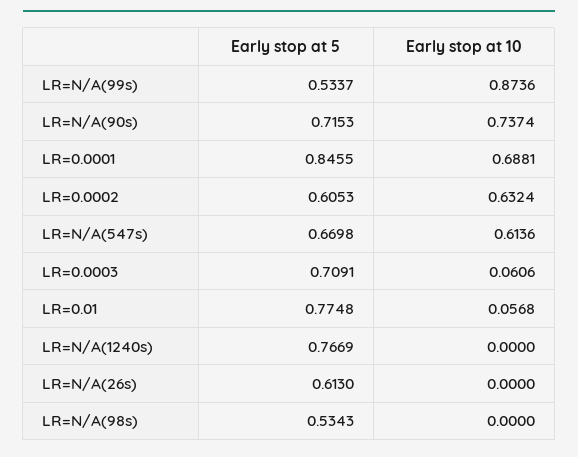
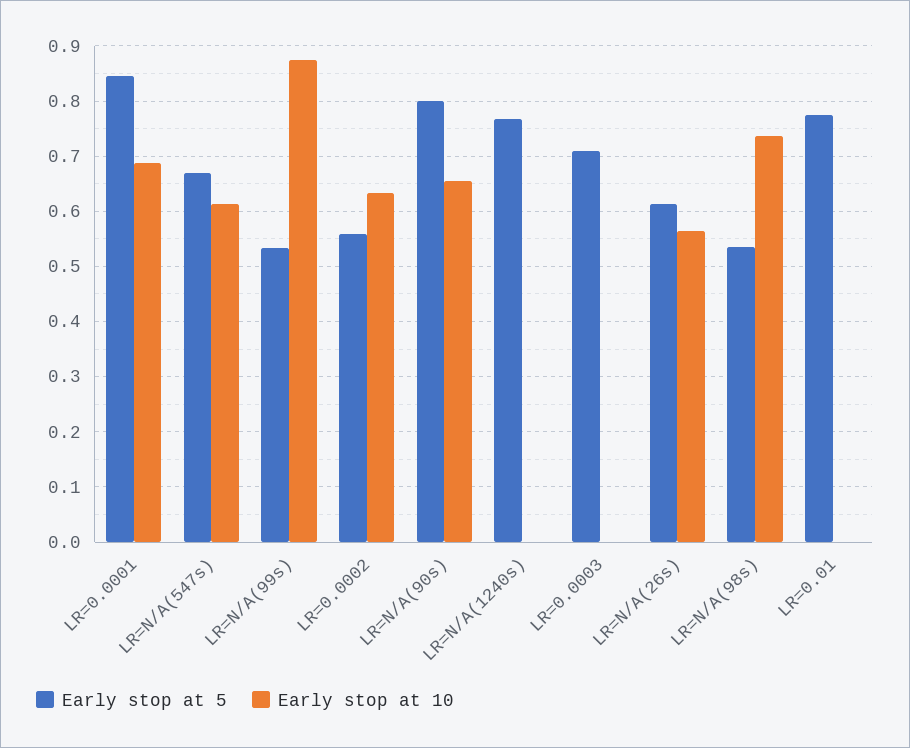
  {
    "Early stop at 5": {
      "LR=N/A(99s)": 0.5337,
-     "LR=N/A(90s)": 0.7153,
+     "LR=N/A(90s)": 0.8,
      "LR=0.0001": 0.8455,
-     "LR=0.0002": 0.6053,
+     "LR=0.0002": 0.56,
      "LR=N/A(547s)": 0.6698,
      "LR=0.0003": 0.7091,
      "LR=0.01": 0.7748,
      "LR=N/A(1240s)": 0.7669,
      "LR=N/A(26s)": 0.613,
      "LR=N/A(98s)": 0.5343
    },
    "Early stop at 10": {
      "LR=N/A(99s)": 0.8736,
-     "LR=N/A(90s)": 0.7374,
+     "LR=N/A(90s)": 0.66,
      "LR=0.0001": 0.6881,
      "LR=0.0002": 0.6324,
      "LR=N/A(547s)": 0.6136,
-     "LR=0.0003": 0.0606,
+     "LR=0.0003": 0,
-     "LR=0.01": 0.0568,
+     "LR=0.01": 0,
      "LR=N/A(1240s)": 0,
-     "LR=N/A(26s)": 0,
+     "LR=N/A(26s)": 0.56,
-     "LR=N/A(98s)": 0
+     "LR=N/A(98s)": 0.74
    }
  }

